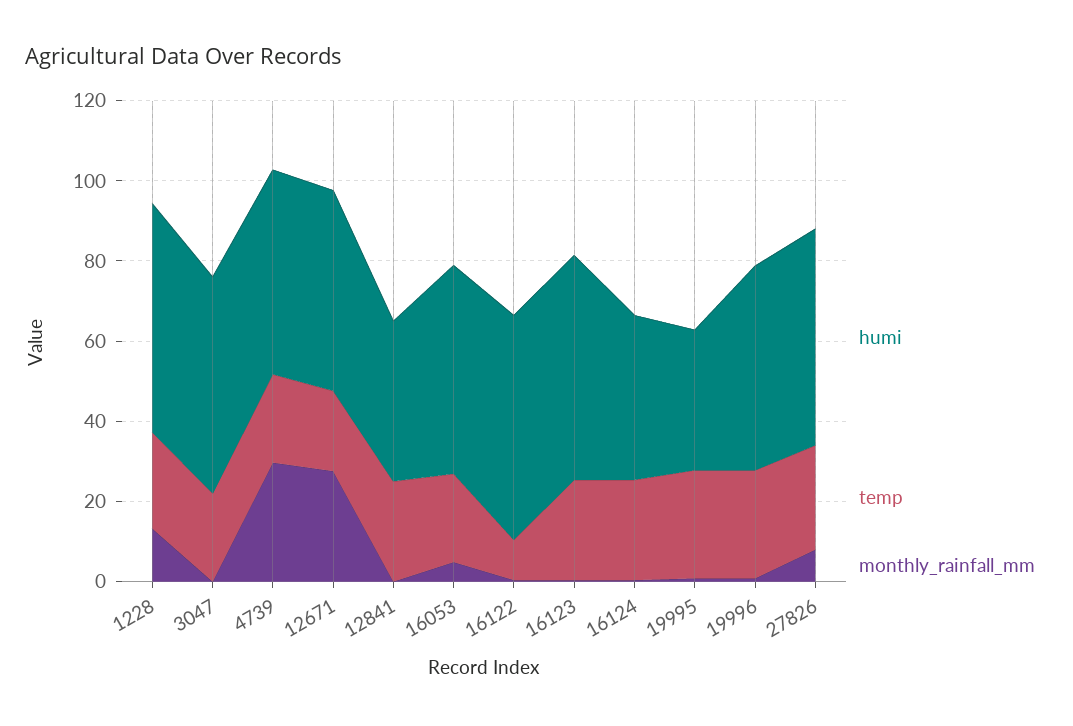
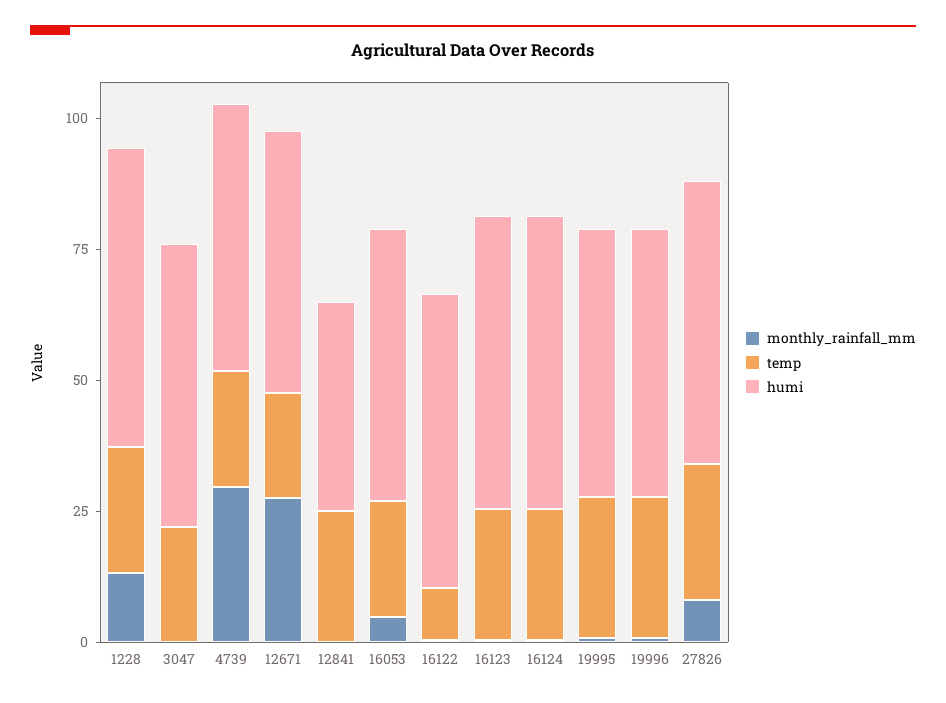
  {
    "humi": {
      "1228": 55,
      "3047": 55,
      "4739": 50,
      "12671": 50,
      "12841": 40,
      "16053": 50,
      "16122": 55,
      "16123": 55,
-     "16124": 40,
+     "16124": 55,
-     "19995": 35,
+     "19995": 50,
      "19996": 50,
      "27826": 55
    },
    "temp": {
      "1228": 25,
      "3047": 20,
      "4739": 20,
      "12671": 20,
      "12841": 25,
      "16053": 20,
      "16122": 10,
      "16123": 25,
      "16124": 25,
      "19995": 25,
      "19996": 25,
      "27826": 25
    },
    "monthly_rainfall_mm": {
      "1228": 15,
      "3047": 0,
      "4739": 30,
      "12671": 30,
      "12841": 0,
      "16053": 5,
      "16122": 0,
      "16123": 0,
      "16124": 0,
      "19995": 0,
      "19996": 0,
      "27826": 10
    }
  }

